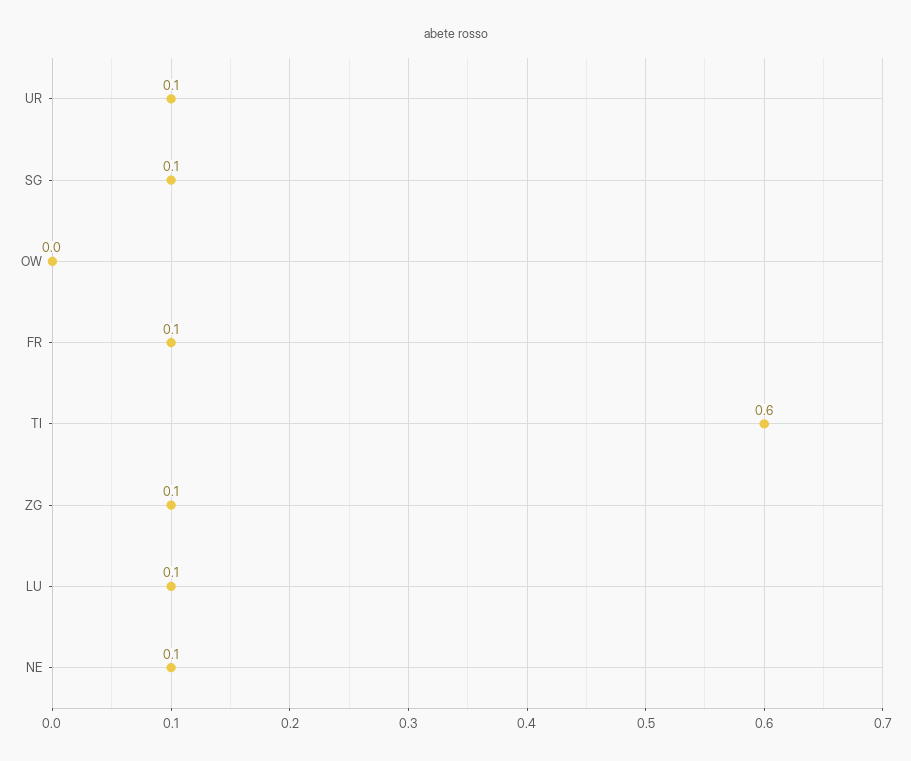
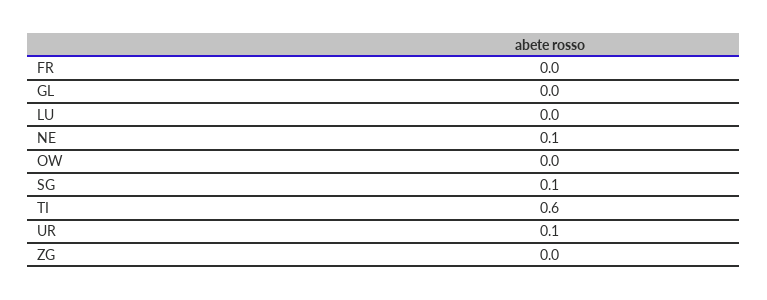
  {
    "UR": 0.1,
    "SG": 0.1,
    "OW": 0,
-   "FR": 0.1,
+   "FR": 0,
    "TI": 0.6,
-   "ZG": 0.1,
+   "ZG": 0,
-   "LU": 0.1,
+   "LU": 0,
-   "NE": 0.1
+   "NE": 0.1,
+   "GL": 0
  }

